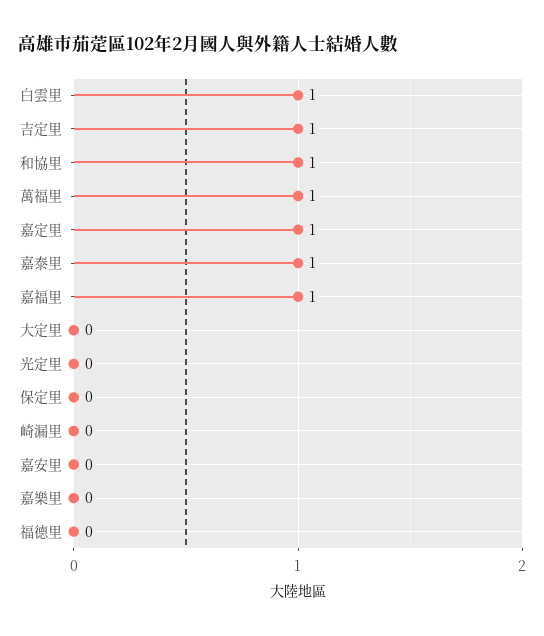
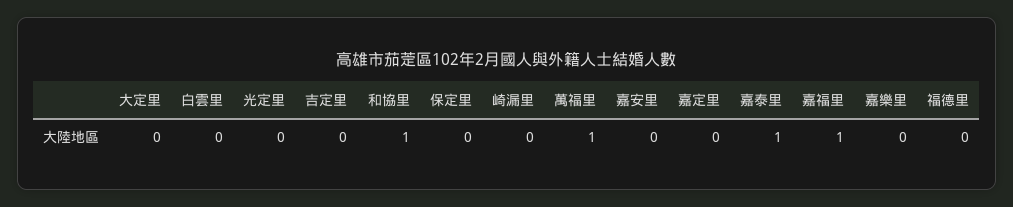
  {
-   "白雲里": 1,
+   "白雲里": 0,
-   "吉定里": 1,
+   "吉定里": 0,
    "和協里": 1,
    "萬福里": 1,
-   "嘉定里": 1,
+   "嘉定里": 0,
    "嘉泰里": 1,
    "嘉福里": 1,
    "大定里": 0,
    "光定里": 0,
    "保定里": 0,
    "崎漏里": 0,
    "嘉安里": 0,
    "嘉樂里": 0,
    "福德里": 0
  }

